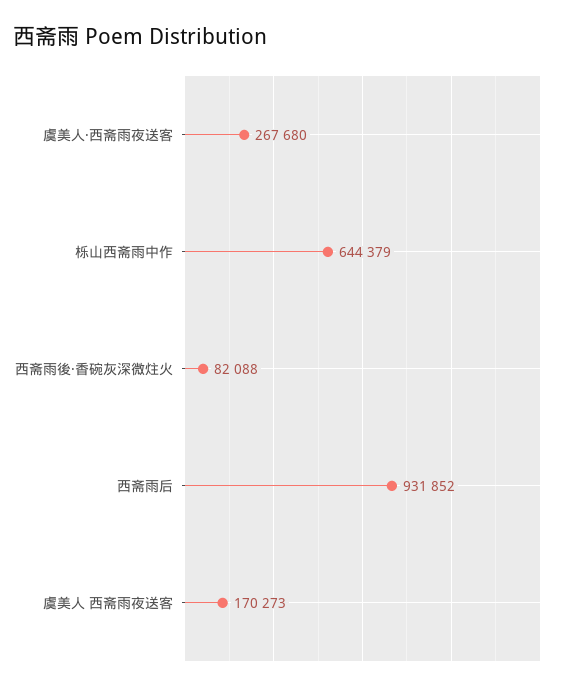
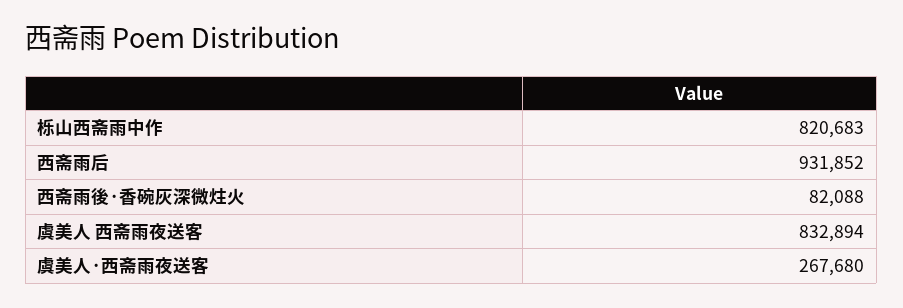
  {
    "虞美人·西斋雨夜送客": 267680,
-   "栎山西斋雨中作": 644379,
+   "栎山西斋雨中作": 820683,
    "西斋雨後·香碗灰深微炷火": 82088,
    "西斋雨后": 931852,
-   "虞美人 西斋雨夜送客": 170273
+   "虞美人 西斋雨夜送客": 832894
  }

